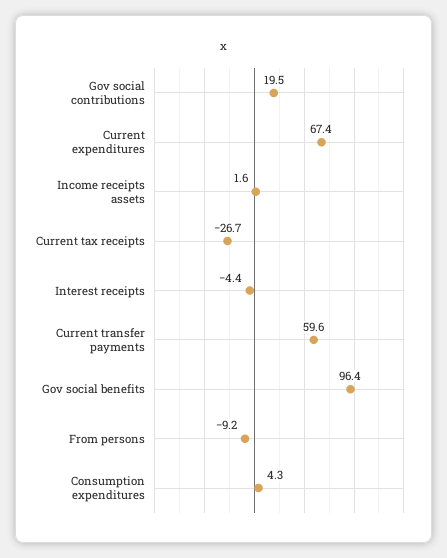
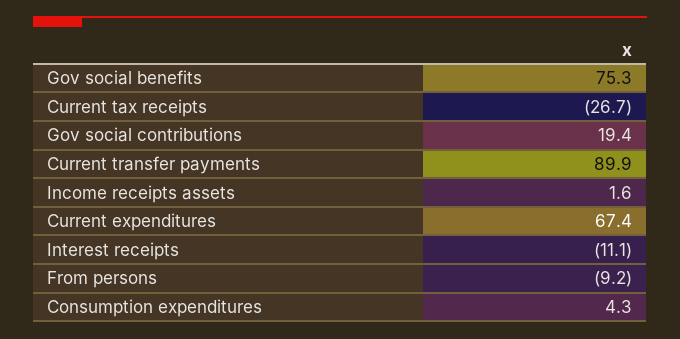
  {
-   "Gov social contributions": 19.5,
+   "Gov social contributions": 19.4,
    "Current expenditures": 67.4,
    "Income receipts assets": 1.6,
    "Current tax receipts": -26.7,
-   "Interest receipts": -4.4,
+   "Interest receipts": -11.1,
-   "Current transfer payments": 59.6,
+   "Current transfer payments": 89.9,
-   "Gov social benefits": 96.4,
+   "Gov social benefits": 75.3,
    "From persons": -9.2,
    "Consumption expenditures": 4.3
  }

